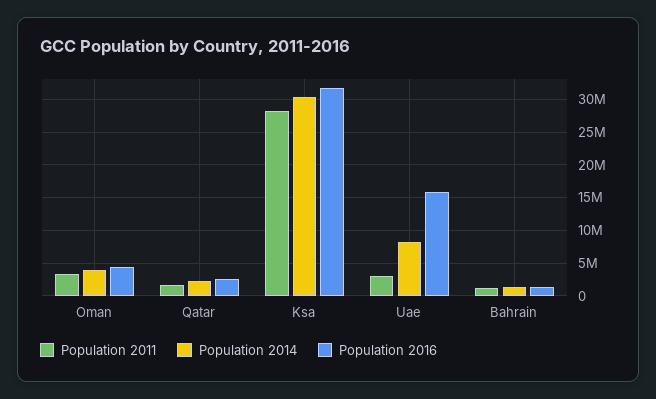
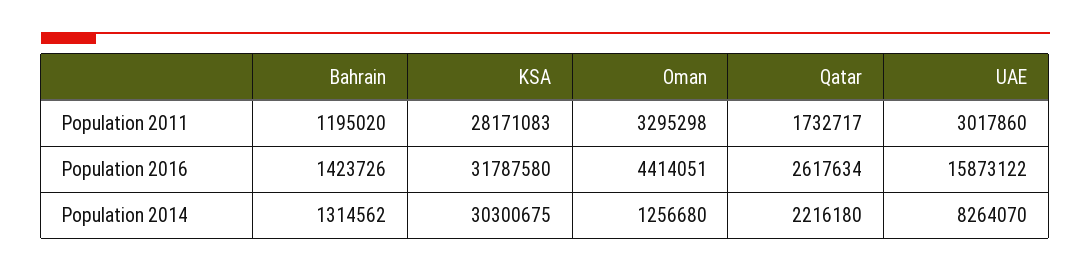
  {
    "Population 2011": {
      "Oman": 3295298,
      "Qatar": 1732717,
      "Ksa": 28171083,
      "Uae": 3017860,
      "Bahrain": 1195020
    },
    "Population 2014": {
-     "Oman": 4000000,
+     "Oman": 1256680,
      "Qatar": 2216180,
      "Ksa": 30300675,
      "Uae": 8264070,
      "Bahrain": 1314562
    },
    "Population 2016": {
      "Oman": 4414051,
      "Qatar": 2617634,
      "Ksa": 31787580,
      "Uae": 15873122,
      "Bahrain": 1423726
    }
  }

